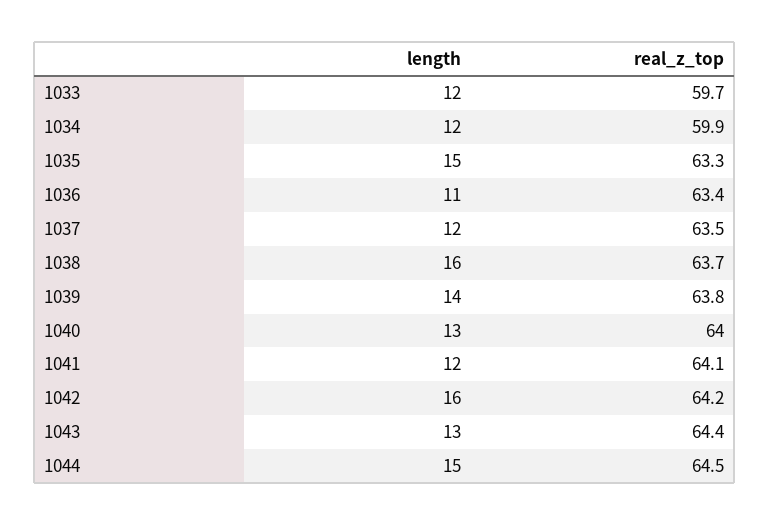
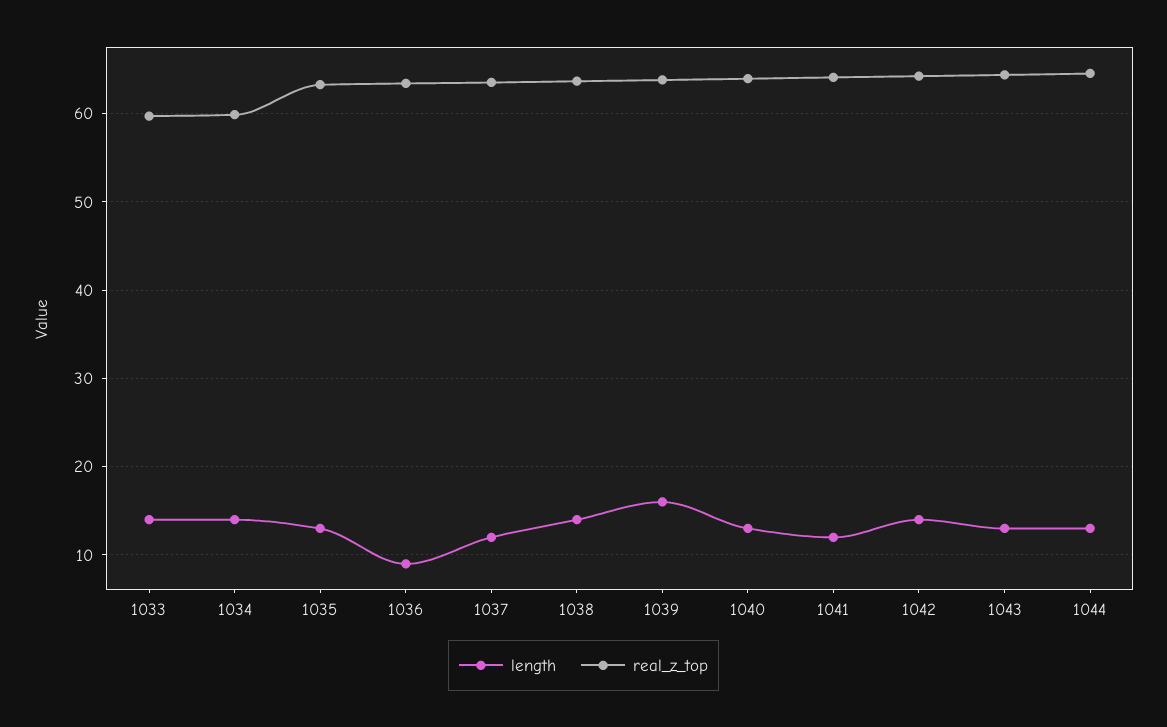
  {
    "length": {
-     "1033": 12,
+     "1033": 14,
-     "1034": 12,
+     "1034": 14,
-     "1035": 15,
+     "1035": 13,
-     "1036": 11,
+     "1036": 9,
      "1037": 12,
-     "1038": 16,
+     "1038": 14,
-     "1039": 14,
+     "1039": 16,
      "1040": 13,
      "1041": 12,
-     "1042": 16,
+     "1042": 14,
      "1043": 13,
-     "1044": 15
+     "1044": 13
    },
    "real_z_top": {
      "1033": 59.7,
      "1034": 59.9,
      "1035": 63.3,
      "1036": 63.4,
      "1037": 63.5,
      "1038": 63.7,
      "1039": 63.8,
      "1040": 64,
      "1041": 64.1,
      "1042": 64.2,
      "1043": 64.4,
      "1044": 64.5
    }
  }

